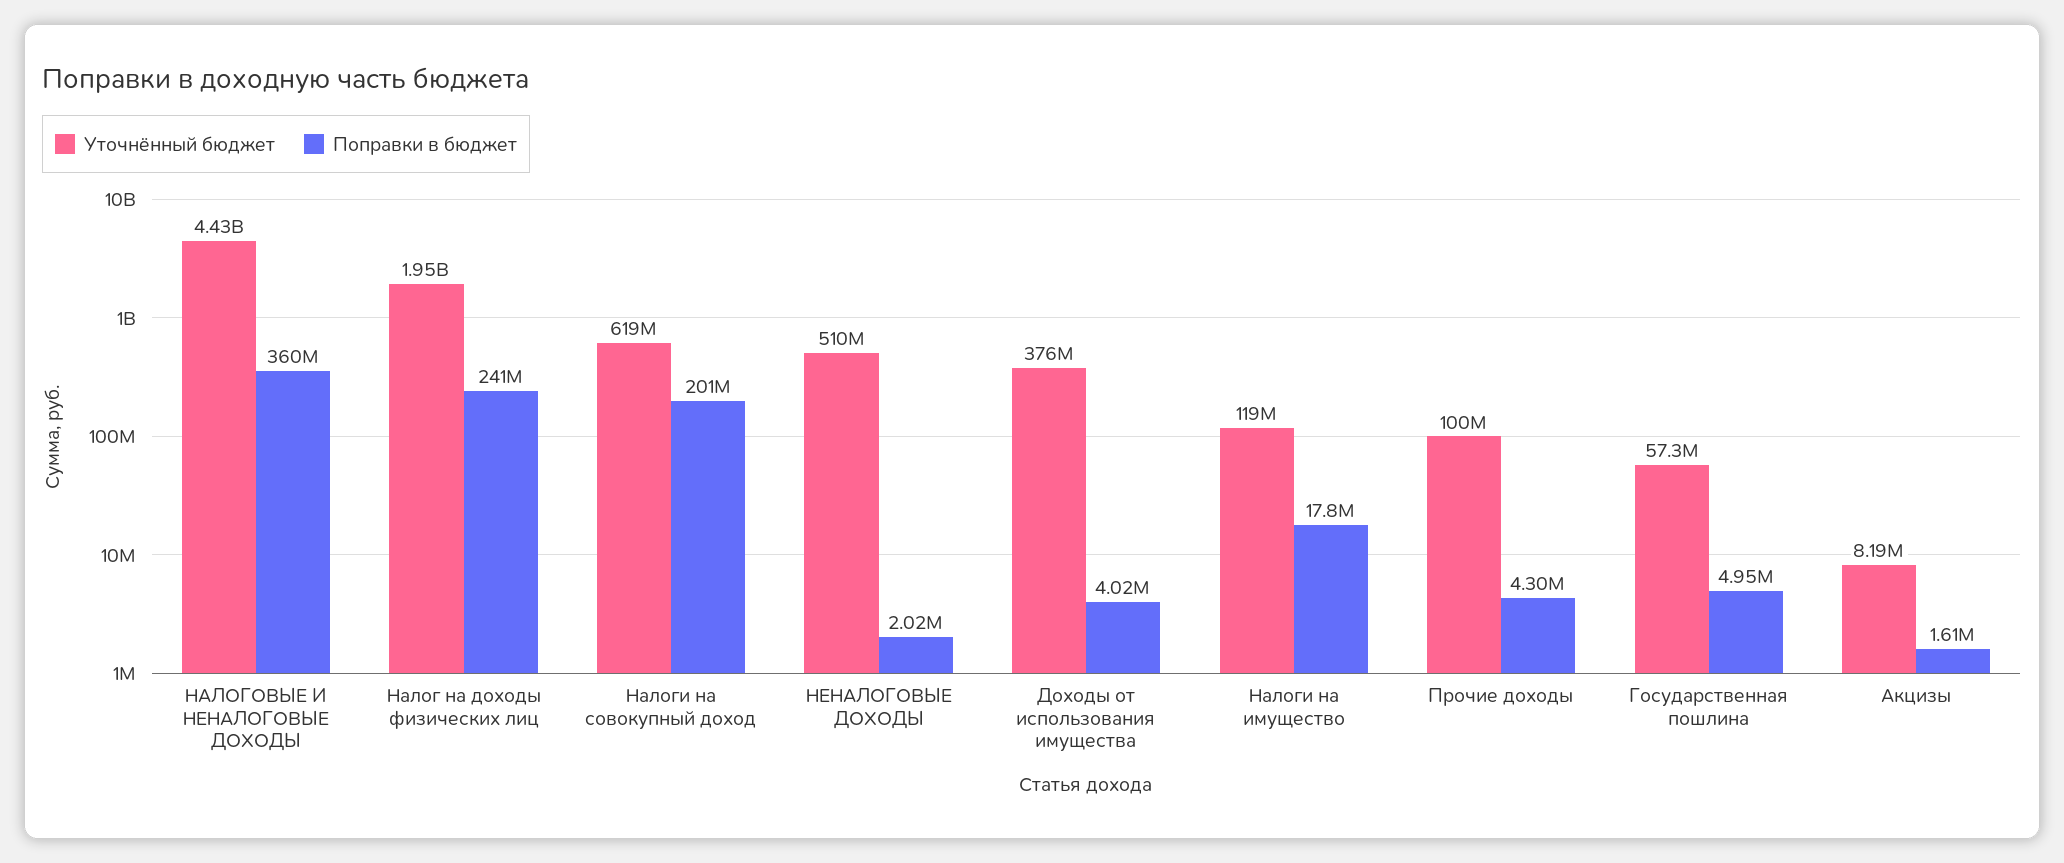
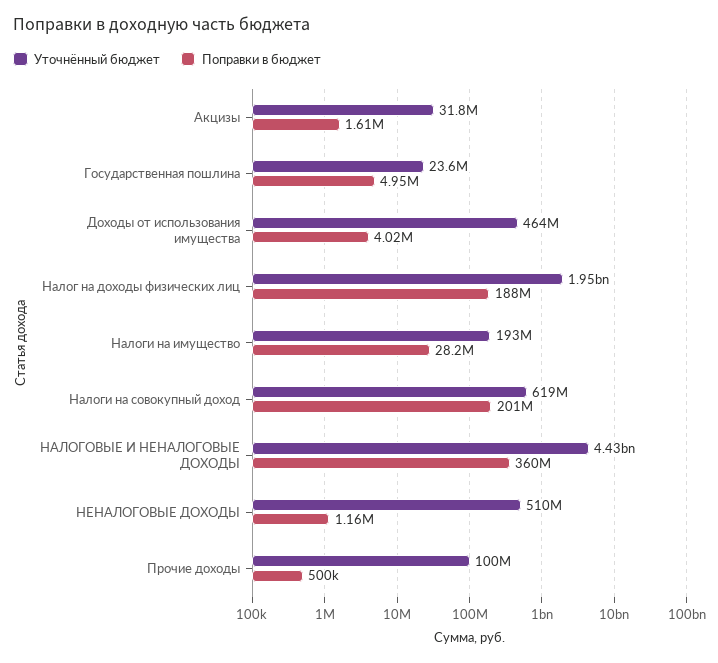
  {
    "Уточнённый бюджет": {
      "НАЛОГОВЫЕ И НЕНАЛОГОВЫЕ ДОХОДЫ": 4430000000,
      "Налог на доходы физических лиц": 1950000000,
      "Налоги на совокупный доход": 619000000,
      "НЕНАЛОГОВЫЕ ДОХОДЫ": 510000000,
-     "Доходы от использования имущества": 376000000,
+     "Доходы от использования имущества": 464000000,
-     "Налоги на имущество": 119000000,
+     "Налоги на имущество": 193000000,
      "Прочие доходы": 100000000,
-     "Государственная пошлина": 57300000,
+     "Государственная пошлина": 23600000,
-     "Акцизы": 8190000
+     "Акцизы": 31800000
    },
    "Поправки в бюджет": {
      "НАЛОГОВЫЕ И НЕНАЛОГОВЫЕ ДОХОДЫ": 360000000,
-     "Налог на доходы физических лиц": 241000000,
+     "Налог на доходы физических лиц": 188000000,
      "Налоги на совокупный доход": 201000000,
-     "НЕНАЛОГОВЫЕ ДОХОДЫ": 2020000,
+     "НЕНАЛОГОВЫЕ ДОХОДЫ": 1160000,
      "Доходы от использования имущества": 4020000,
-     "Налоги на имущество": 17800000,
+     "Налоги на имущество": 28200000,
-     "Прочие доходы": 4300000,
+     "Прочие доходы": 500000,
      "Государственная пошлина": 4950000,
      "Акцизы": 1610000
    }
  }

